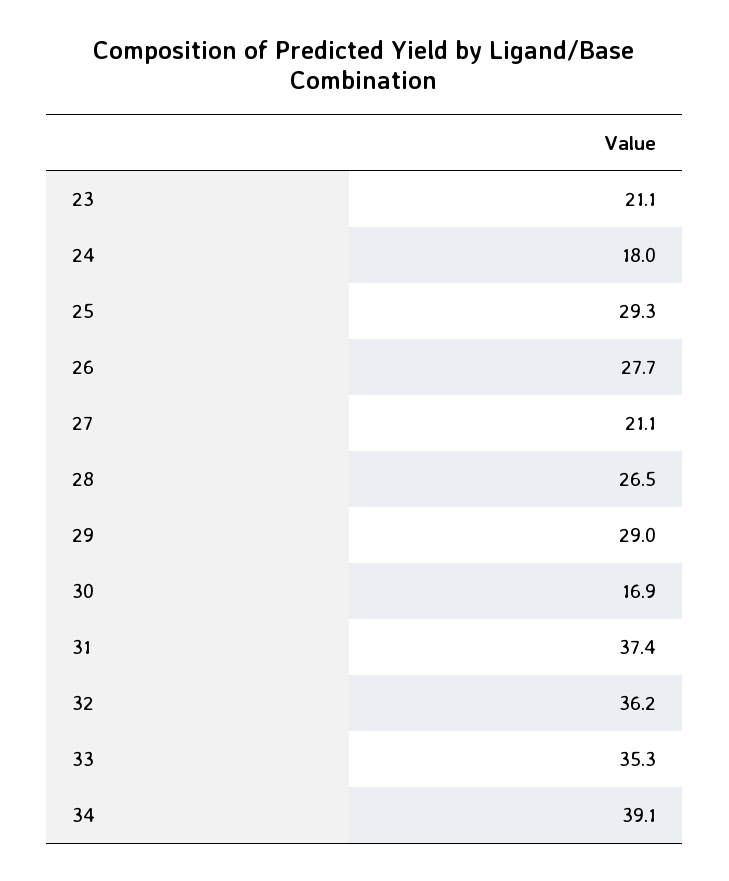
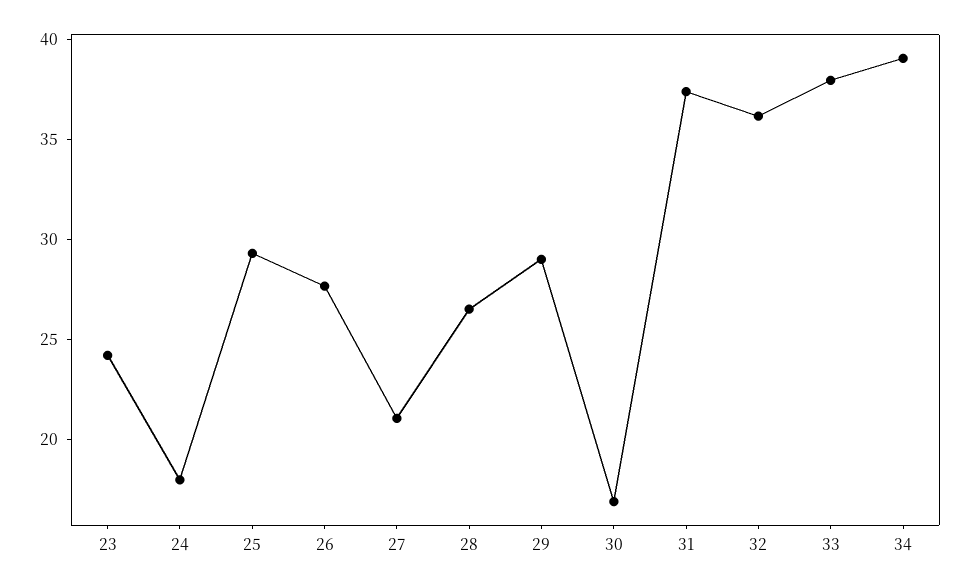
  {
-   "23": 21.1,
+   "23": 24,
    "24": 18,
    "25": 29.3,
    "26": 27.7,
    "27": 21.1,
    "28": 26.5,
    "29": 29,
    "30": 16.9,
    "31": 37.4,
    "32": 36.2,
-   "33": 35.3,
+   "33": 38,
    "34": 39.1
  }

